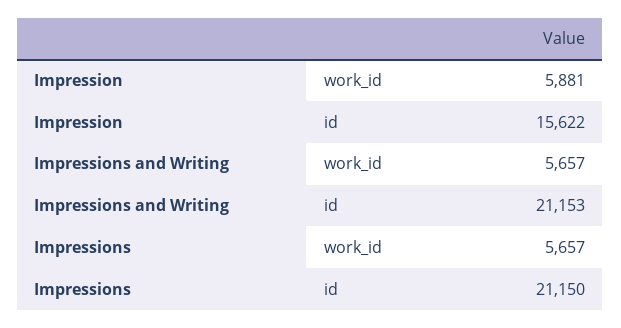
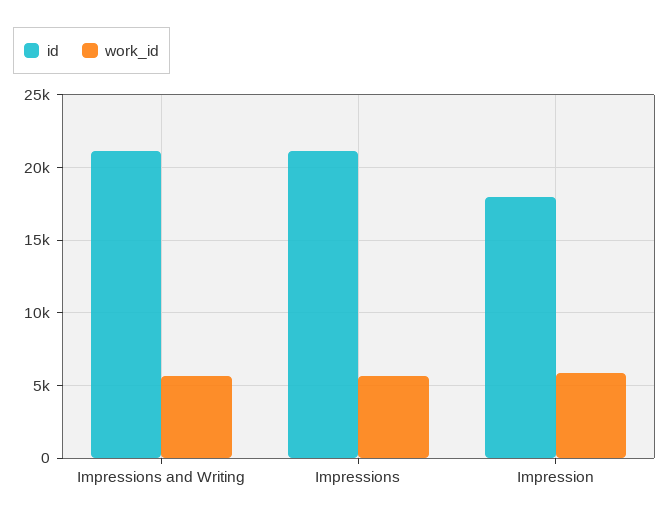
  {
    "work_id": {
      "Impression": 5881,
      "Impressions and Writing": 5657,
      "Impressions": 5657
    },
    "id": {
-     "Impression": 15622,
+     "Impression": 18000,
      "Impressions and Writing": 21153,
      "Impressions": 21150
    }
  }

